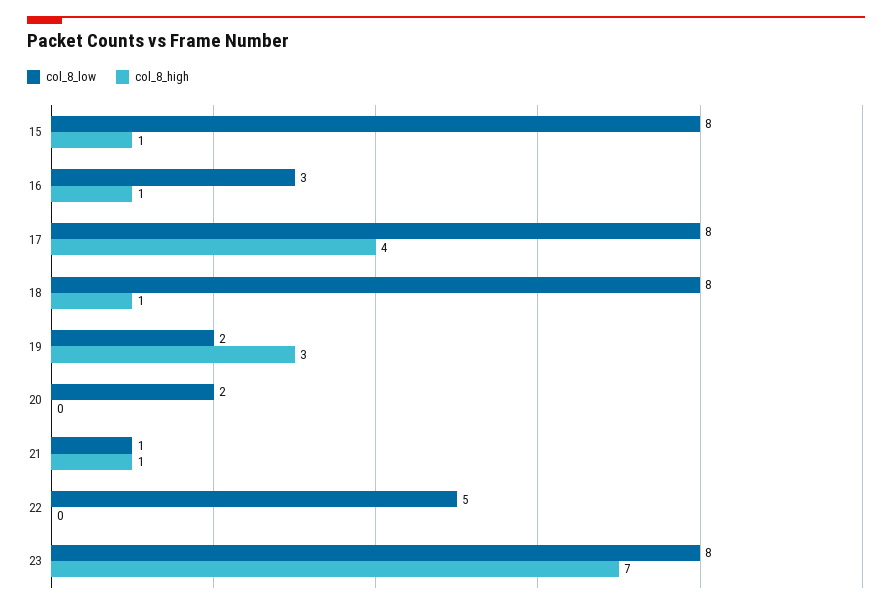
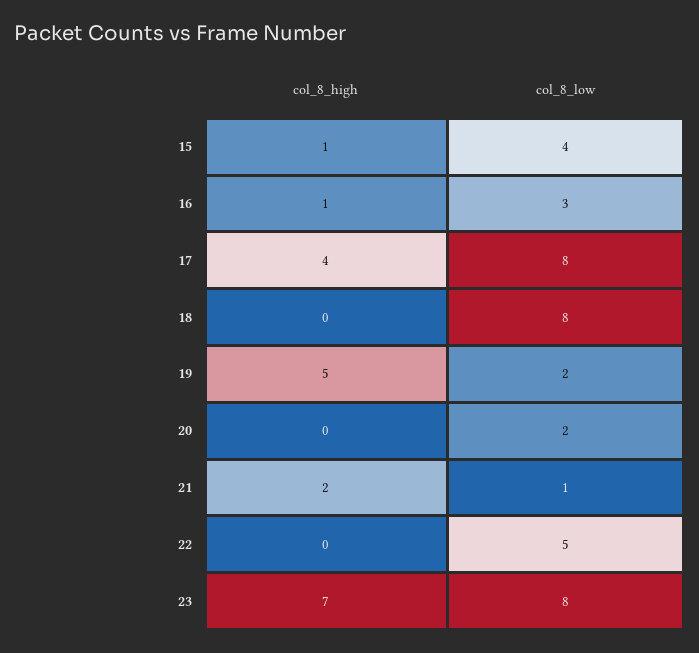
  {
    "col_8_low": {
-     "15": 8,
+     "15": 4,
      "16": 3,
      "17": 8,
      "18": 8,
      "19": 2,
      "20": 2,
      "21": 1,
      "22": 5,
      "23": 8
    },
    "col_8_high": {
      "15": 1,
      "16": 1,
      "17": 4,
-     "18": 1,
+     "18": 0,
-     "19": 3,
+     "19": 5,
      "20": 0,
-     "21": 1,
+     "21": 2,
      "22": 0,
      "23": 7
    }
  }

